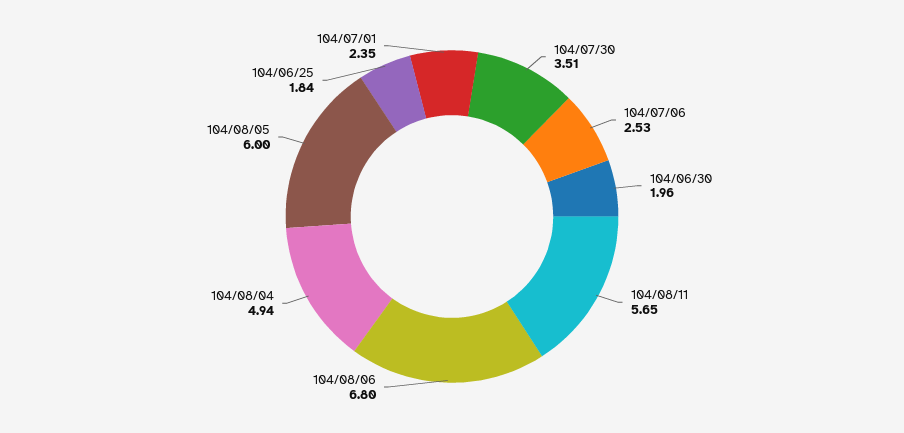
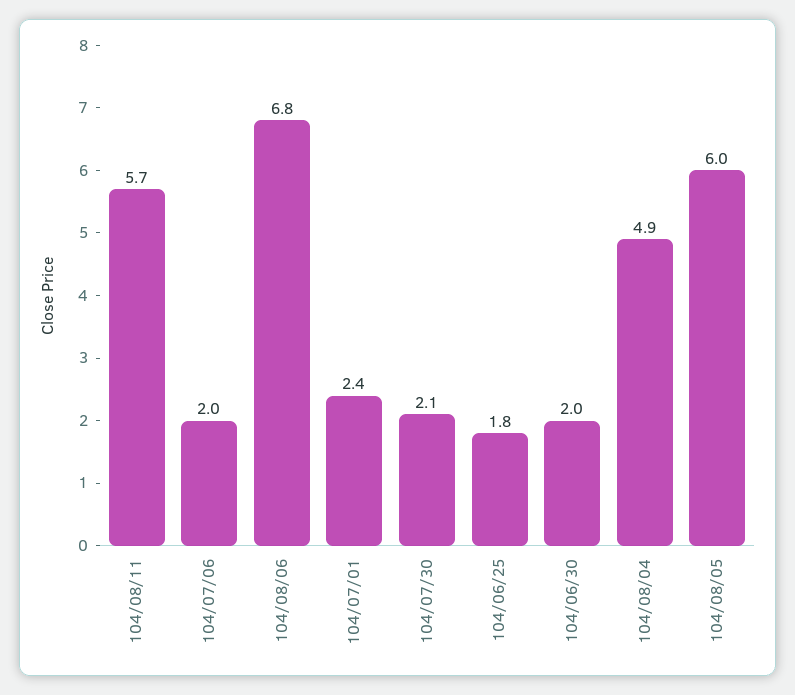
  {
-   "104/07/30": 3.51,
+   "104/07/30": 2.1,
-   "104/07/06": 2.53,
+   "104/07/06": 2,
    "104/06/30": 1.96,
    "104/08/11": 5.65,
    "104/08/06": 6.8,
    "104/08/04": 4.94,
    "104/08/05": 6,
    "104/06/25": 1.84,
    "104/07/01": 2.35
  }

